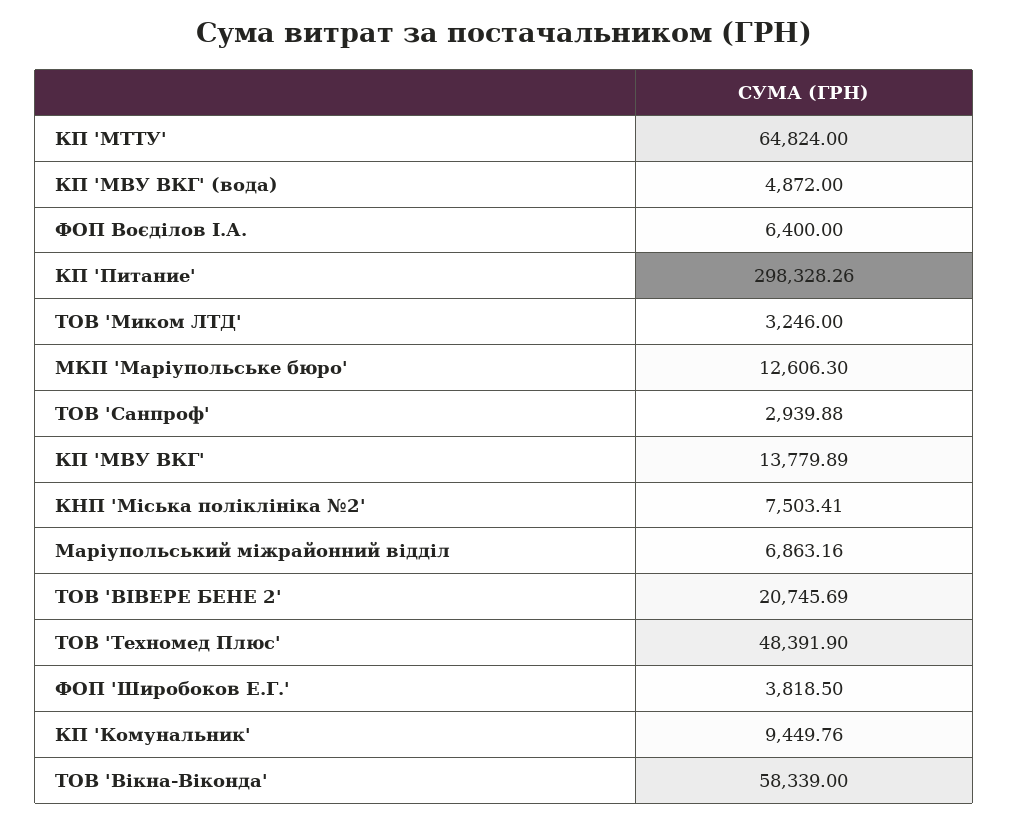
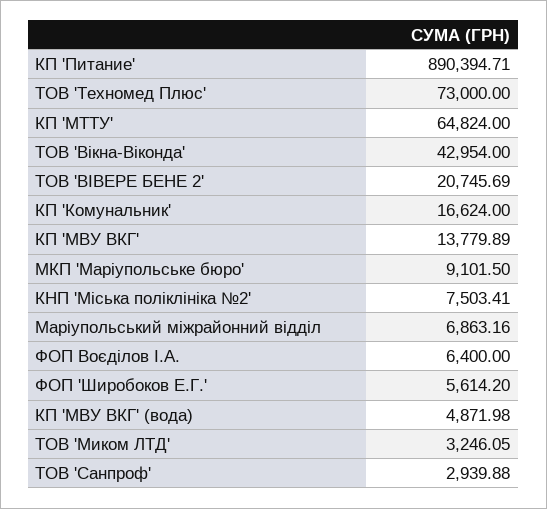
  {
    "КП 'МТТУ'": 64824,
-   "КП 'МВУ ВКГ' (вода)": 4872,
+   "КП 'МВУ ВКГ' (вода)": 4871.98,
    "ФОП Воєділов І.А.": 6400,
-   "КП 'Питание'": 298328.26,
+   "КП 'Питание'": 890394.71,
-   "ТОВ 'Миком ЛТД'": 3246,
+   "ТОВ 'Миком ЛТД'": 3246.05,
-   "МКП 'Маріупольське бюро'": 12606.3,
+   "МКП 'Маріупольське бюро'": 9101.5,
    "ТОВ 'Санпроф'": 2939.88,
    "КП 'МВУ ВКГ'": 13779.89,
    "КНП 'Міська поліклініка №2'": 7503.41,
    "Маріупольський міжрайонний відділ": 6863.16,
    "ТОВ 'ВІВЕРЕ БЕНЕ 2'": 20745.69,
-   "ТОВ 'Техномед Плюс'": 48391.9,
+   "ТОВ 'Техномед Плюс'": 73000,
-   "ФОП 'Широбоков Е.Г.'": 3818.5,
+   "ФОП 'Широбоков Е.Г.'": 5614.2,
-   "КП 'Комунальник'": 9449.76,
+   "КП 'Комунальник'": 16624,
-   "ТОВ 'Вікна-Віконда'": 58339
+   "ТОВ 'Вікна-Віконда'": 42954
  }

